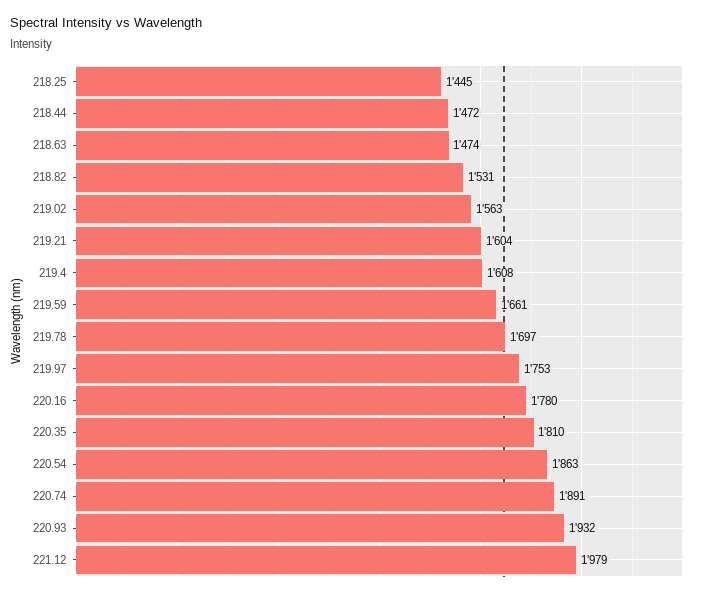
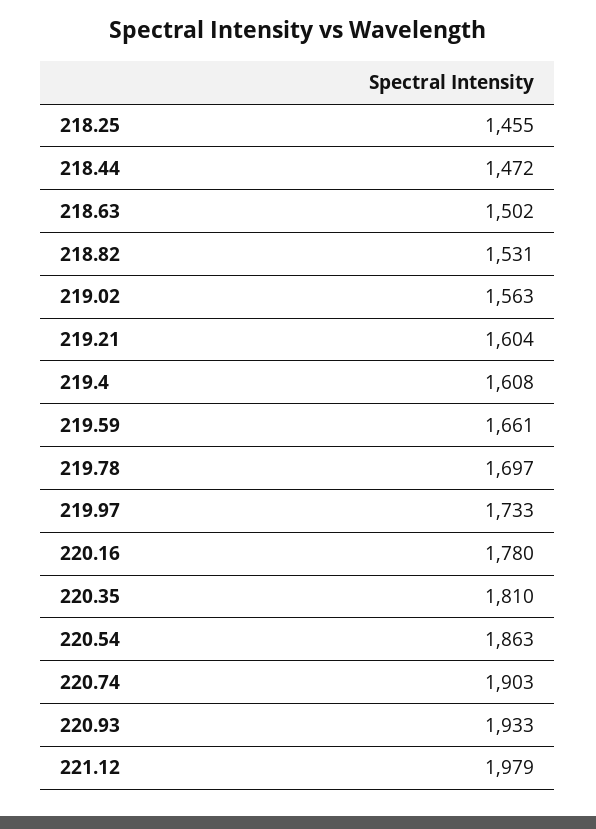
  {
-   "218.25": 1445,
+   "218.25": 1455,
    "218.44": 1472,
-   "218.63": 1474,
+   "218.63": 1502,
    "218.82": 1531,
    "219.02": 1563,
    "219.21": 1604,
    "219.4": 1608,
    "219.59": 1661,
    "219.78": 1697,
-   "219.97": 1753,
+   "219.97": 1733,
    "220.16": 1780,
    "220.35": 1810,
    "220.54": 1863,
-   "220.74": 1891,
+   "220.74": 1903,
-   "220.93": 1932,
+   "220.93": 1933,
    "221.12": 1979
  }

